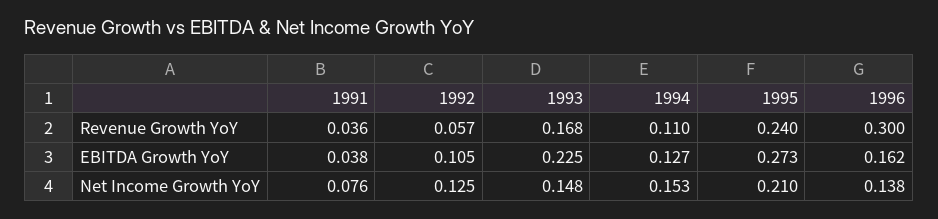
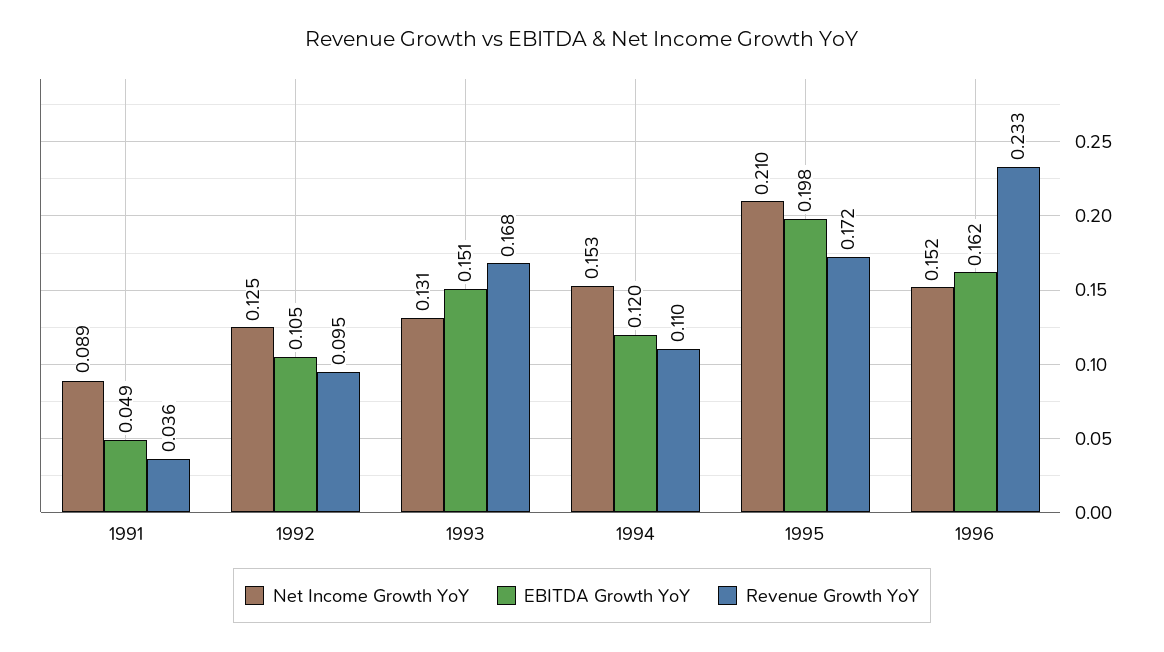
  {
    "Revenue Growth YoY": {
      "1991": 0.036,
-     "1992": 0.057,
+     "1992": 0.095,
      "1993": 0.168,
      "1994": 0.11,
-     "1995": 0.24,
+     "1995": 0.172,
-     "1996": 0.3
+     "1996": 0.233
    },
    "EBITDA Growth YoY": {
-     "1991": 0.038,
+     "1991": 0.049,
      "1992": 0.105,
-     "1993": 0.225,
+     "1993": 0.151,
-     "1994": 0.127,
+     "1994": 0.12,
-     "1995": 0.273,
+     "1995": 0.198,
      "1996": 0.162
    },
    "Net Income Growth YoY": {
-     "1991": 0.076,
+     "1991": 0.089,
      "1992": 0.125,
-     "1993": 0.148,
+     "1993": 0.131,
      "1994": 0.153,
      "1995": 0.21,
-     "1996": 0.138
+     "1996": 0.152
    }
  }

